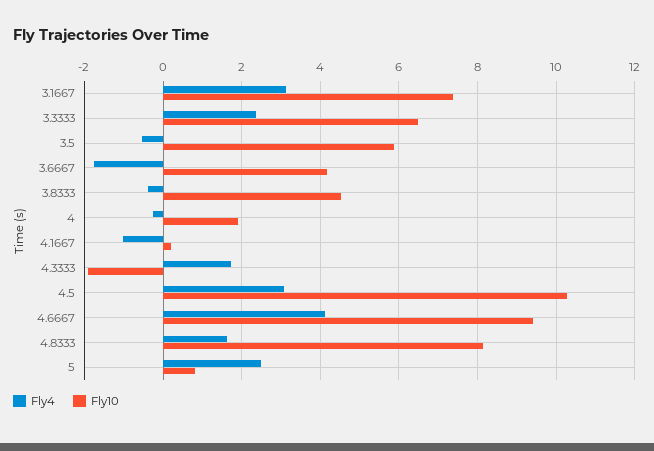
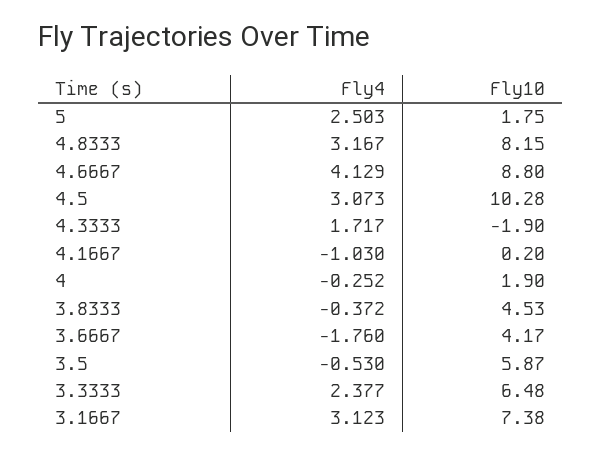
  {
    "Fly4": {
      "3.1667": 3.123,
      "3.3333": 2.377,
      "3.5": -0.53,
      "3.6667": -1.76,
      "3.8333": -0.372,
      "4": -0.252,
      "4.1667": -1.03,
      "4.3333": 1.717,
      "4.5": 3.073,
      "4.6667": 4.129,
-     "4.8333": 1.6,
+     "4.8333": 3.167,
      "5": 2.503
    },
    "Fly10": {
      "3.1667": 7.38,
      "3.3333": 6.48,
      "3.5": 5.87,
      "3.6667": 4.17,
      "3.8333": 4.53,
      "4": 1.9,
      "4.1667": 0.2,
      "4.3333": -1.9,
      "4.5": 10.28,
-     "4.6667": 9.4,
+     "4.6667": 8.8,
      "4.8333": 8.15,
-     "5": 0.8
+     "5": 1.75
    }
  }

